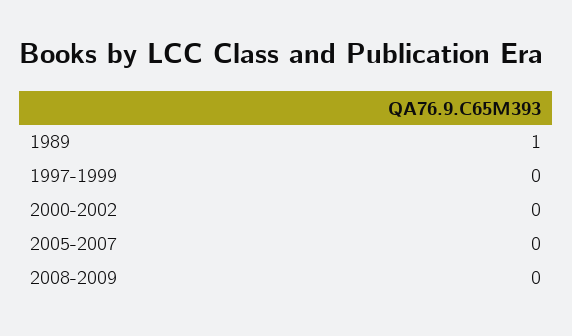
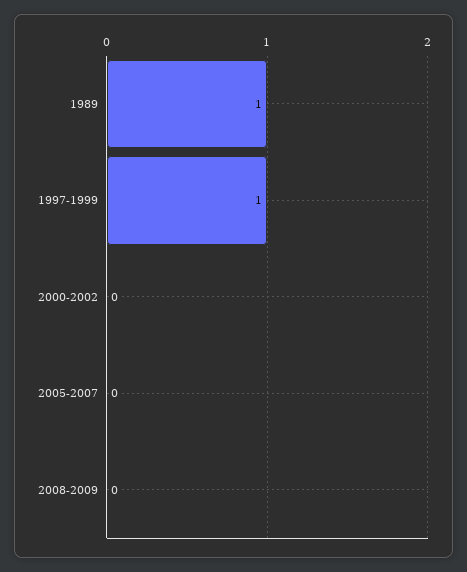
  {
    "1989": 1,
-   "1997-1999": 0,
+   "1997-1999": 1,
    "2000-2002": 0,
    "2005-2007": 0,
    "2008-2009": 0
  }

